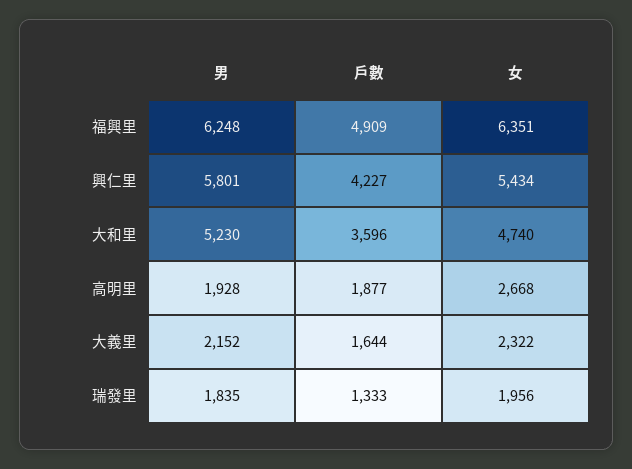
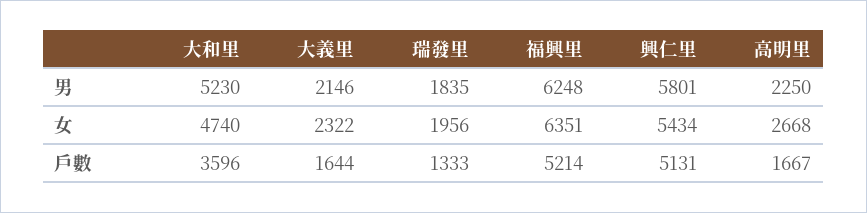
  {
    "男": {
      "福興里": 6248,
      "興仁里": 5801,
      "大和里": 5230,
-     "高明里": 1928,
+     "高明里": 2250,
-     "大義里": 2152,
+     "大義里": 2146,
      "瑞發里": 1835
    },
    "戶數": {
-     "福興里": 4909,
+     "福興里": 5214,
-     "興仁里": 4227,
+     "興仁里": 5131,
      "大和里": 3596,
-     "高明里": 1877,
+     "高明里": 1667,
      "大義里": 1644,
      "瑞發里": 1333
    },
    "女": {
      "福興里": 6351,
      "興仁里": 5434,
      "大和里": 4740,
      "高明里": 2668,
      "大義里": 2322,
      "瑞發里": 1956
    }
  }

